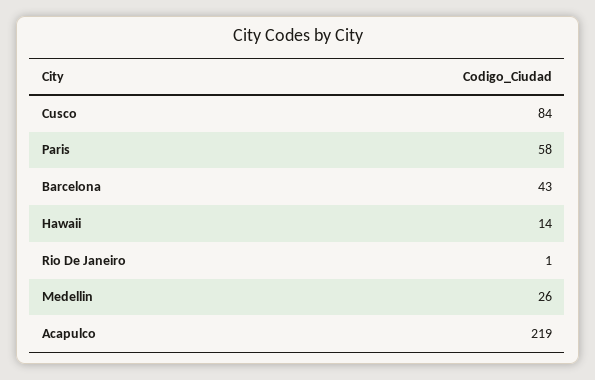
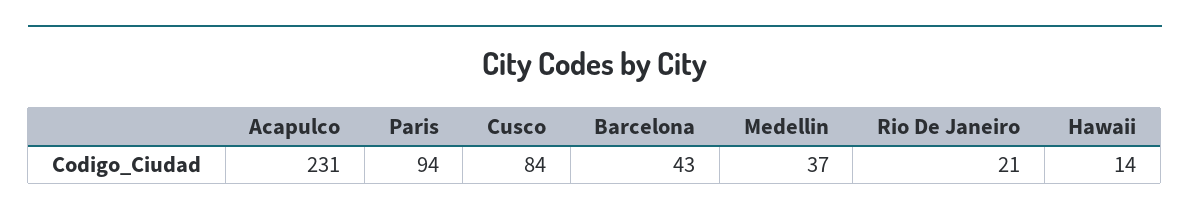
  {
    "Cusco": 84,
-   "Paris": 58,
+   "Paris": 94,
    "Barcelona": 43,
    "Hawaii": 14,
-   "Rio De Janeiro": 1,
+   "Rio De Janeiro": 21,
-   "Medellin": 26,
+   "Medellin": 37,
-   "Acapulco": 219
+   "Acapulco": 231
  }

